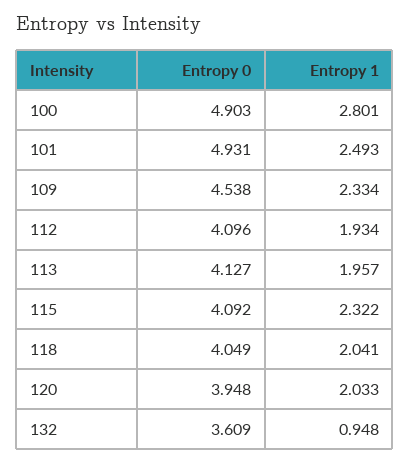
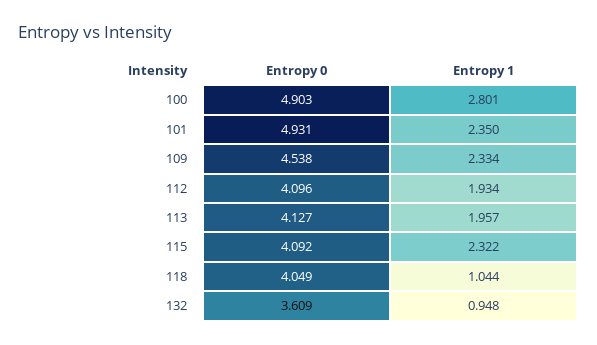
  {
    "Entropy 0": {
      "100": 4.903,
      "101": 4.931,
      "109": 4.538,
      "112": 4.096,
      "113": 4.127,
      "115": 4.092,
      "118": 4.049,
-     "120": 3.948,
      "132": 3.609
    },
    "Entropy 1": {
      "100": 2.801,
-     "101": 2.493,
+     "101": 2.35,
      "109": 2.334,
      "112": 1.934,
      "113": 1.957,
      "115": 2.322,
-     "118": 2.041,
+     "118": 1.044,
-     "120": 2.033,
      "132": 0.948
    }
  }

